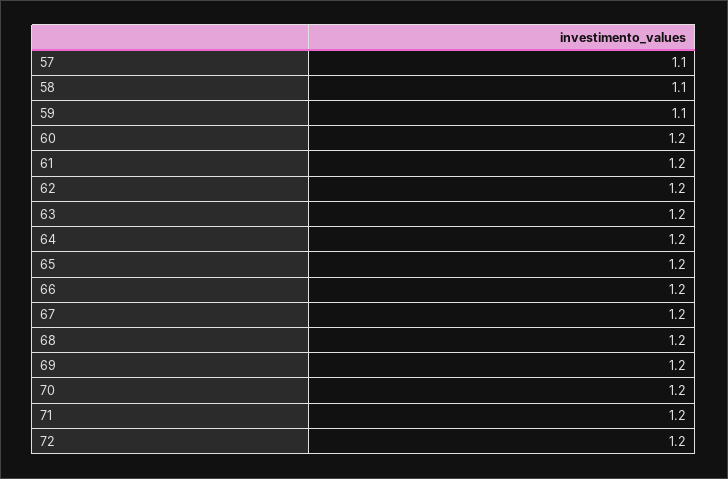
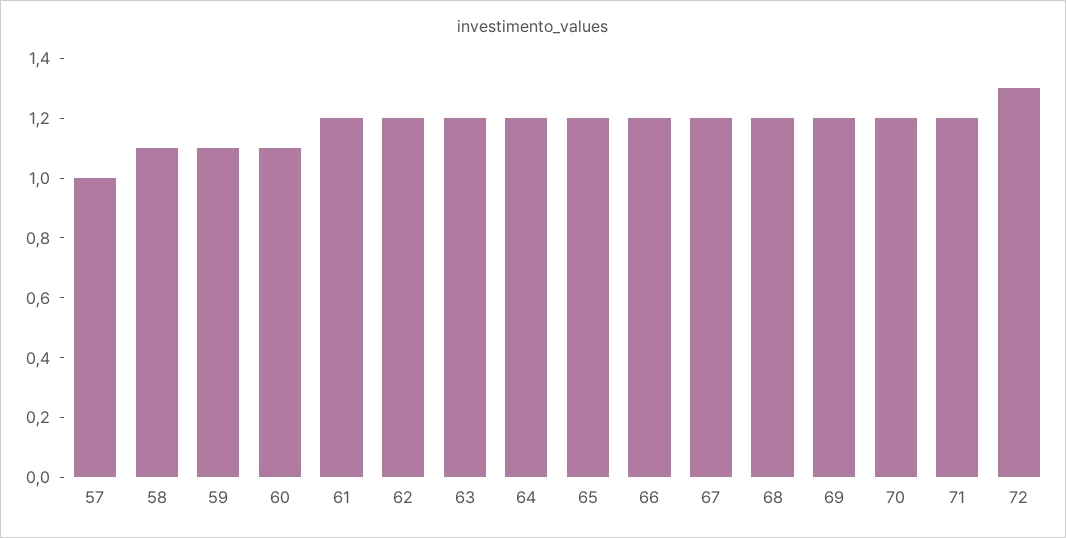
  {
-   "57": 1.1,
+   "57": 1,
    "58": 1.1,
    "59": 1.1,
-   "60": 1.2,
+   "60": 1.1,
    "61": 1.2,
    "62": 1.2,
    "63": 1.2,
    "64": 1.2,
    "65": 1.2,
    "66": 1.2,
    "67": 1.2,
    "68": 1.2,
    "69": 1.2,
    "70": 1.2,
    "71": 1.2,
-   "72": 1.2
+   "72": 1.3
  }

